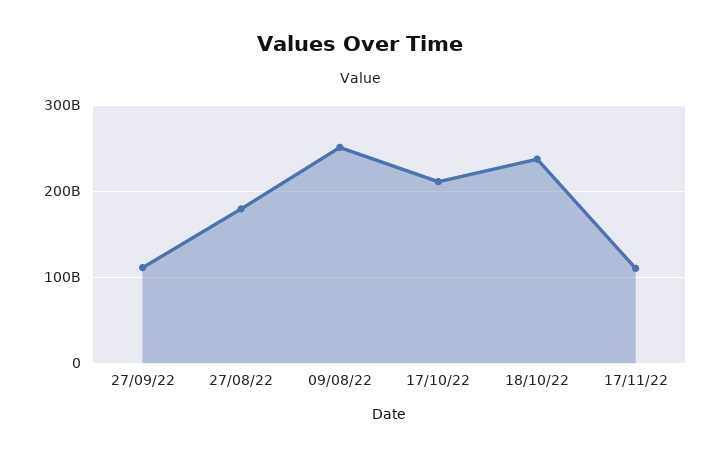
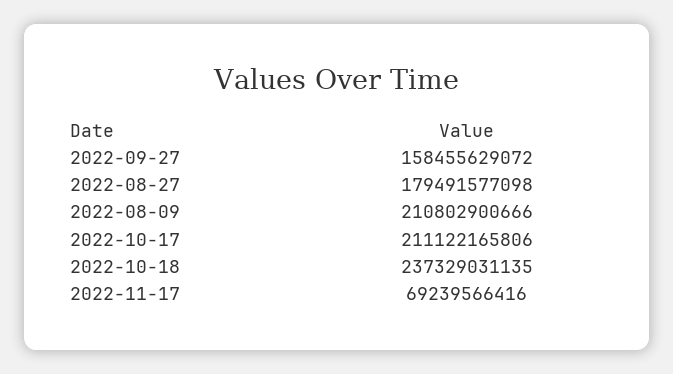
  {
-   "27/09/22": 110000000000,
+   "27/09/22": 158455629072,
    "27/08/22": 179491577098,
-   "09/08/22": 250000000000,
+   "09/08/22": 210802900666,
    "17/10/22": 211122165806,
    "18/10/22": 237329031135,
-   "17/11/22": 110000000000
+   "17/11/22": 69239566416
  }

